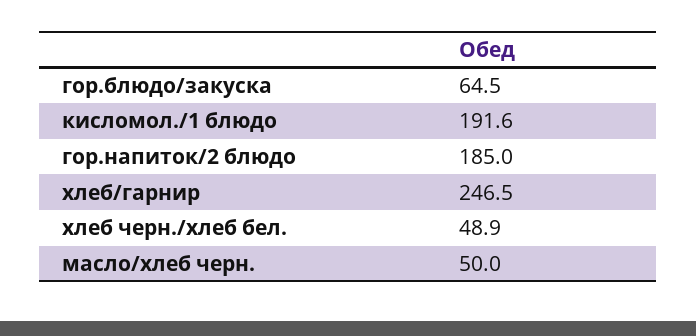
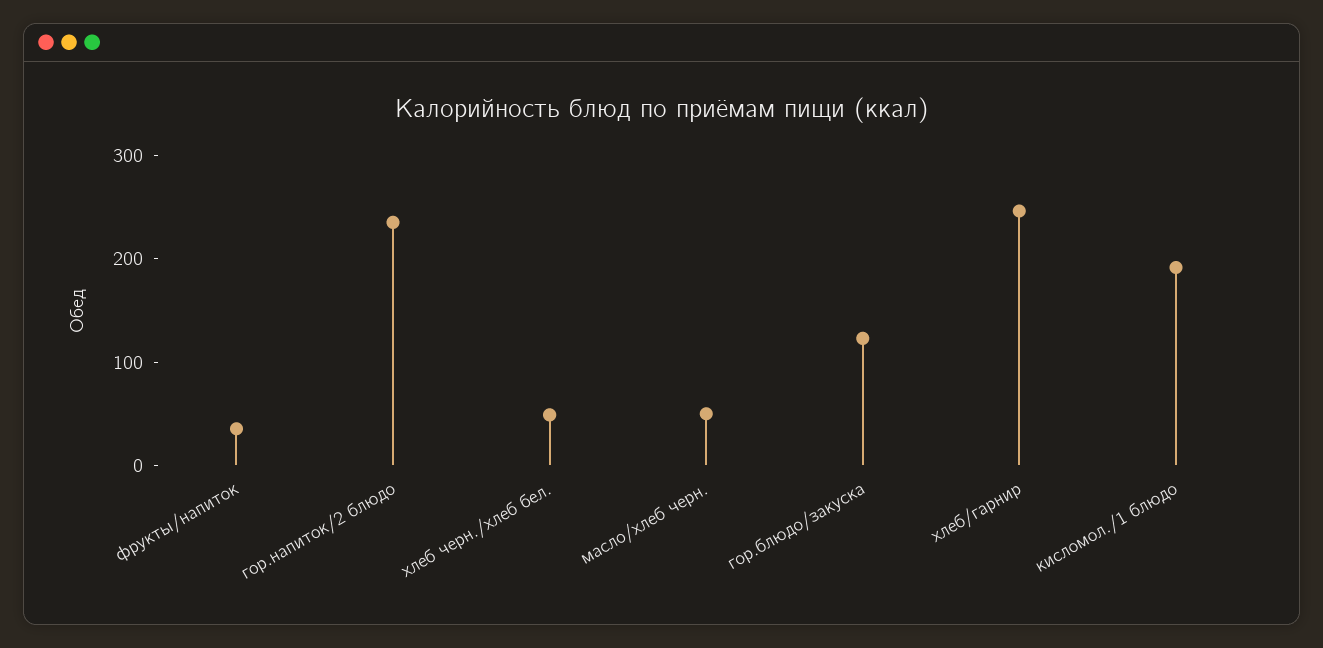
  {
-   "гор.блюдо/закуска": 64.5,
+   "гор.блюдо/закуска": 120,
    "кисломол./1 блюдо": 191.6,
-   "гор.напиток/2 блюдо": 185,
+   "гор.напиток/2 блюдо": 240,
    "хлеб/гарнир": 246.5,
    "хлеб черн./хлеб бел.": 48.9,
-   "масло/хлеб черн.": 50
+   "масло/хлеб черн.": 50,
+   "фрукты/напиток": 40
  }

